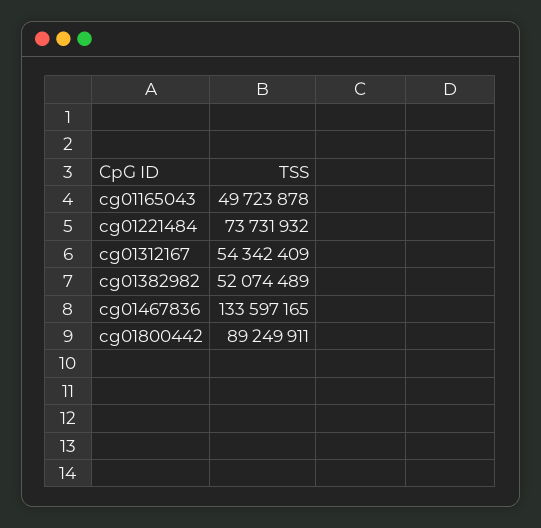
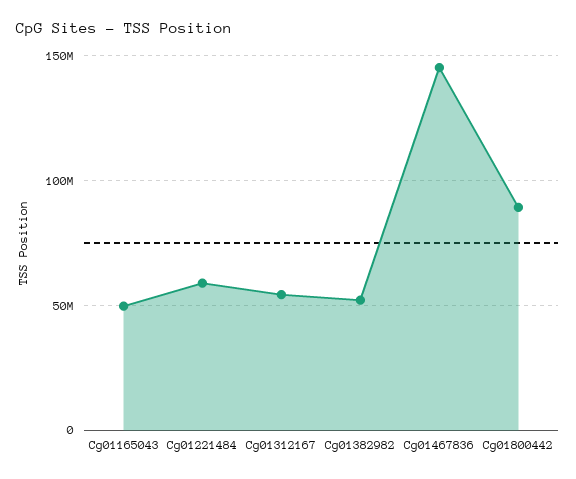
  {
    "cg01165043": 49723878,
-   "cg01221484": 73731932,
+   "cg01221484": 60000000,
    "cg01312167": 54342409,
    "cg01382982": 52074489,
-   "cg01467836": 133597165,
+   "cg01467836": 145000000,
    "cg01800442": 89249911
  }

